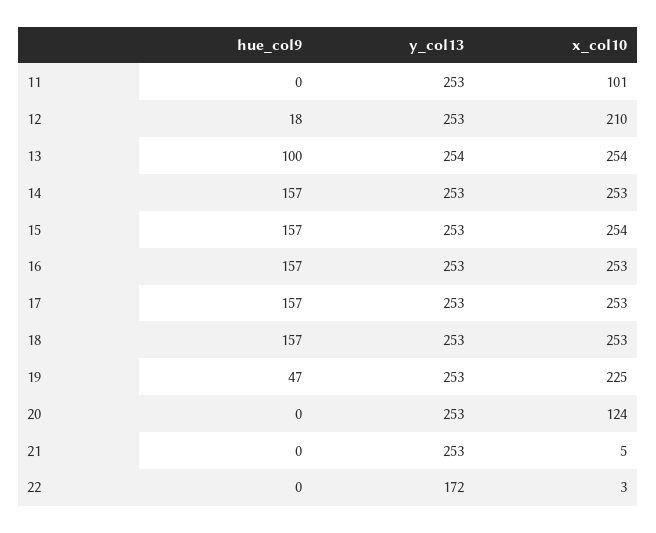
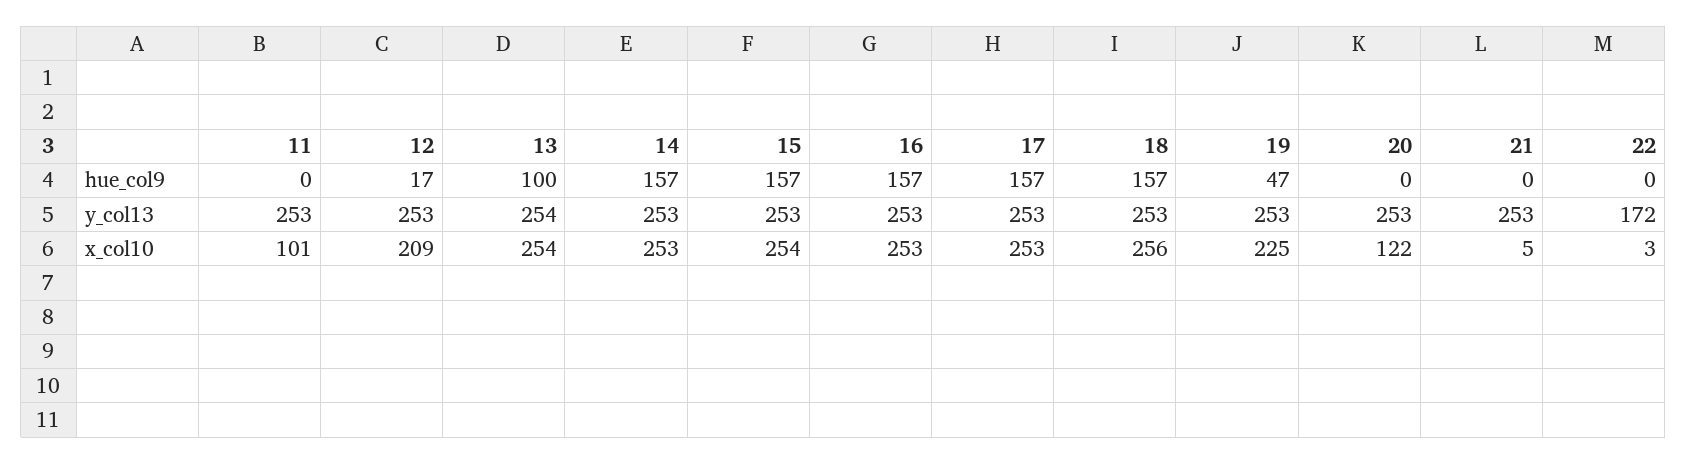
  {
    "hue_col9": {
      "11": 0,
-     "12": 18,
+     "12": 17,
      "13": 100,
      "14": 157,
      "15": 157,
      "16": 157,
      "17": 157,
      "18": 157,
      "19": 47,
      "20": 0,
      "21": 0,
      "22": 0
    },
    "y_col13": {
      "11": 253,
      "12": 253,
      "13": 254,
      "14": 253,
      "15": 253,
      "16": 253,
      "17": 253,
      "18": 253,
      "19": 253,
      "20": 253,
      "21": 253,
      "22": 172
    },
    "x_col10": {
      "11": 101,
-     "12": 210,
+     "12": 209,
      "13": 254,
      "14": 253,
      "15": 254,
      "16": 253,
      "17": 253,
-     "18": 253,
+     "18": 256,
      "19": 225,
-     "20": 124,
+     "20": 122,
      "21": 5,
      "22": 3
    }
  }

